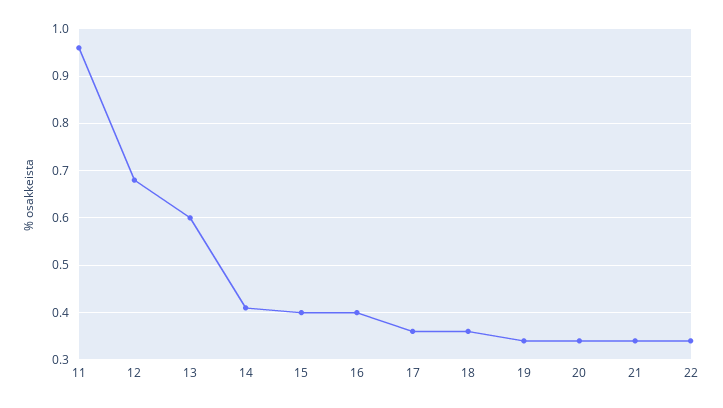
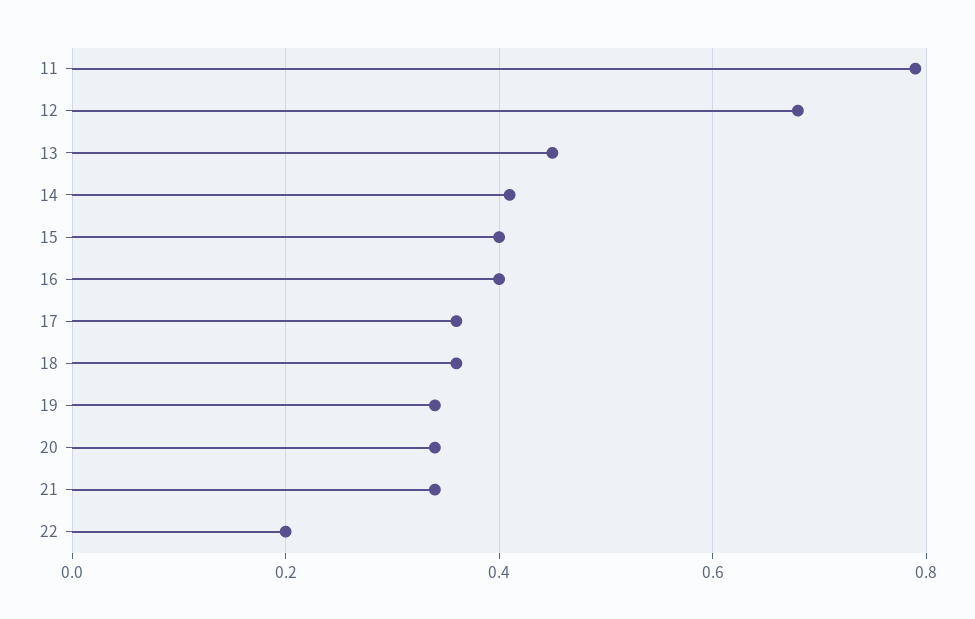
  {
-   "11": 0.95,
+   "11": 0.8,
    "12": 0.7,
-   "13": 0.6,
+   "13": 0.45,
    "14": 0.4,
    "15": 0.4,
    "16": 0.4,
    "17": 0.35,
    "18": 0.35,
    "19": 0.35,
    "20": 0.35,
    "21": 0.35,
-   "22": 0.35
+   "22": 0.2
  }

